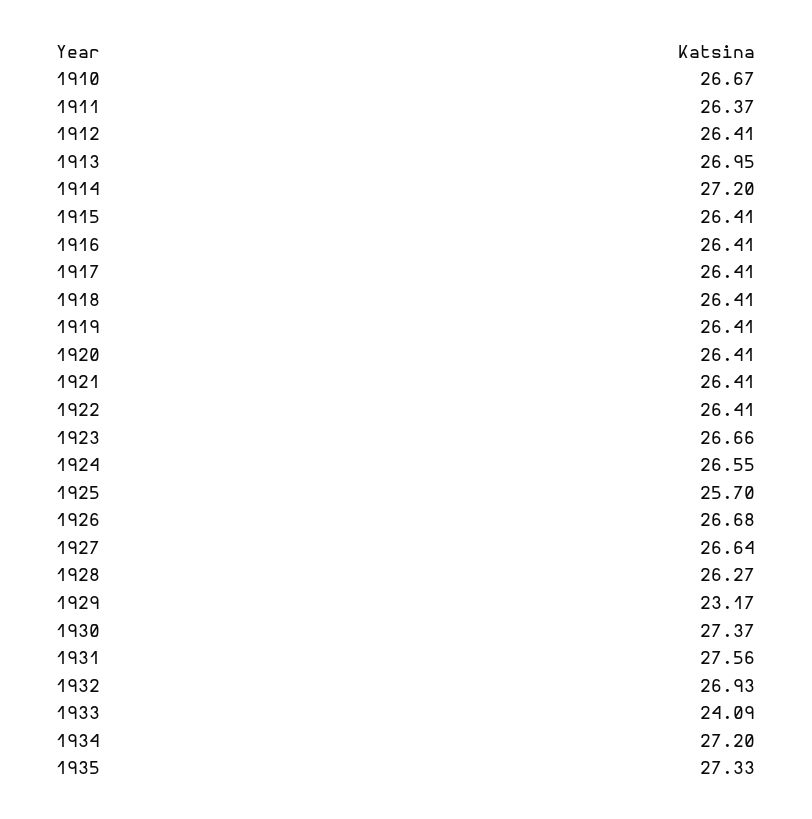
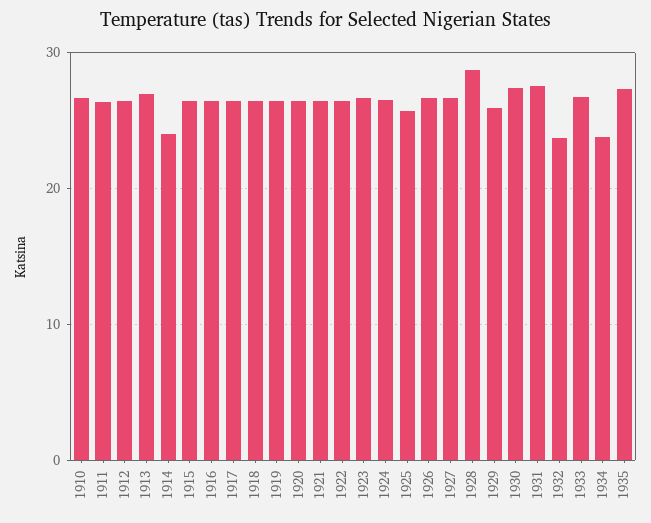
  {
    "1910": 26.67,
    "1911": 26.37,
    "1912": 26.41,
    "1913": 26.95,
-   "1914": 27.2,
+   "1914": 24,
    "1915": 26.41,
    "1916": 26.41,
    "1917": 26.41,
    "1918": 26.41,
    "1919": 26.41,
    "1920": 26.41,
    "1921": 26.41,
    "1922": 26.41,
    "1923": 26.66,
    "1924": 26.55,
    "1925": 25.7,
    "1926": 26.68,
    "1927": 26.64,
-   "1928": 26.27,
+   "1928": 29,
-   "1929": 23.17,
+   "1929": 26,
    "1930": 27.37,
    "1931": 27.56,
-   "1932": 26.93,
+   "1932": 24,
-   "1933": 24.09,
+   "1933": 27,
-   "1934": 27.2,
+   "1934": 24,
    "1935": 27.33
  }

